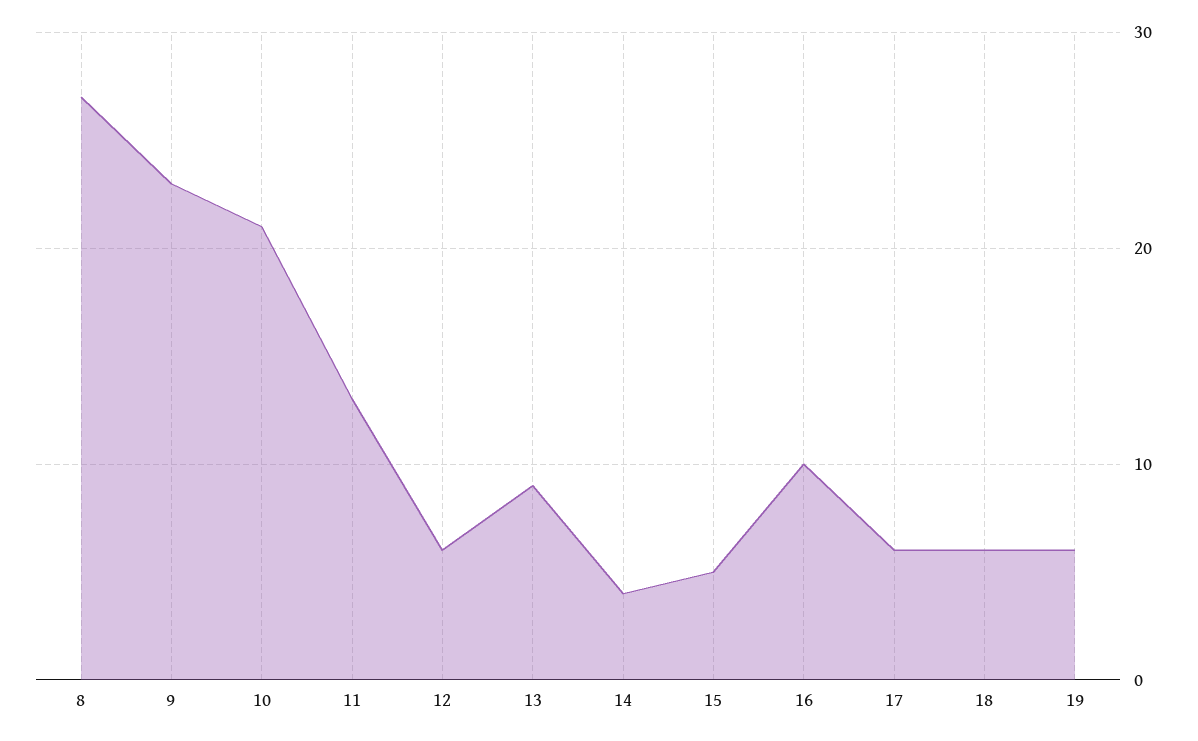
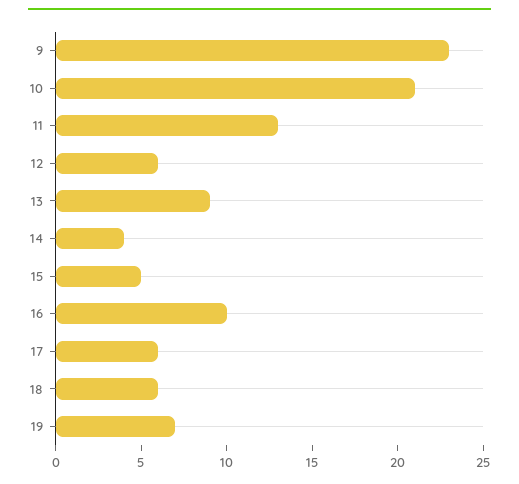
  {
-   "8": 27,
    "9": 23,
    "10": 21,
    "11": 13,
    "12": 6,
    "13": 9,
    "14": 4,
    "15": 5,
    "16": 10,
    "17": 6,
    "18": 6,
-   "19": 6
+   "19": 7
  }

